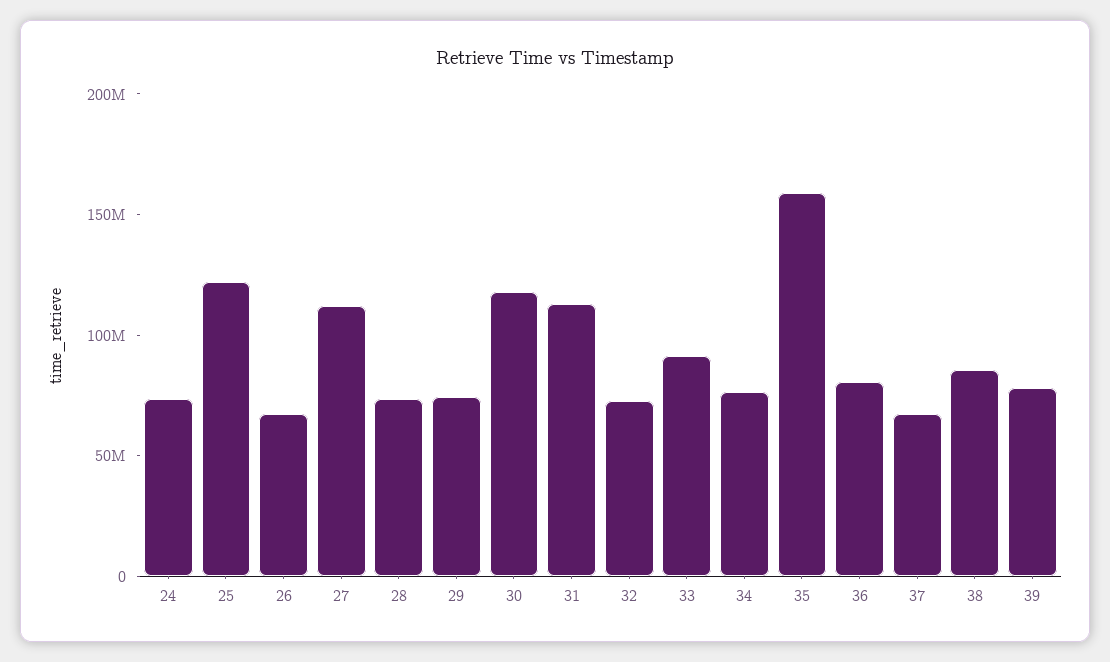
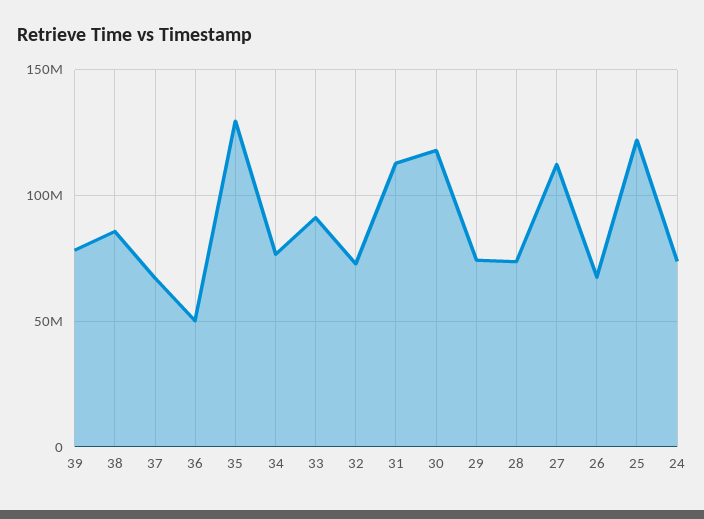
  {
    "24": 75000000,
    "25": 120000000,
    "26": 65000000,
    "27": 110000000,
    "28": 75000000,
    "29": 75000000,
    "30": 120000000,
    "31": 115000000,
    "32": 75000000,
    "33": 90000000,
    "34": 75000000,
-   "35": 160000000,
+   "35": 130000000,
-   "36": 80000000,
+   "36": 50000000,
    "37": 65000000,
    "38": 85000000,
    "39": 80000000
  }

